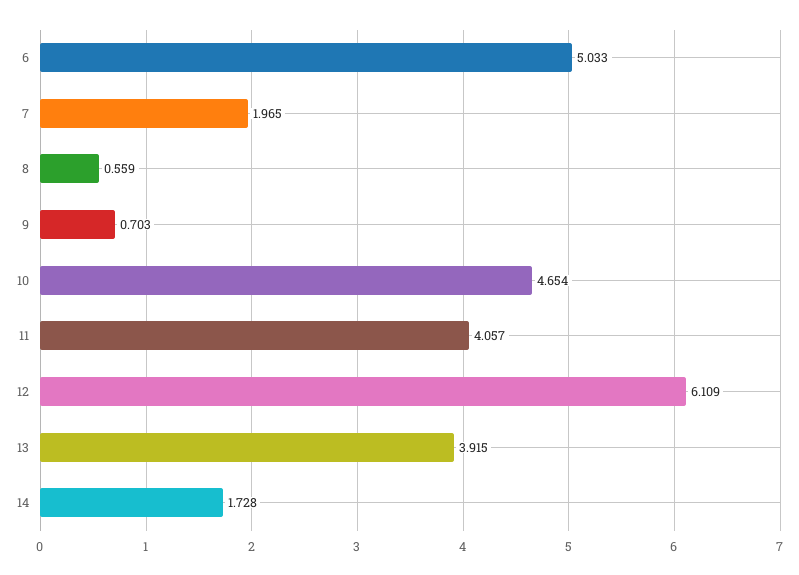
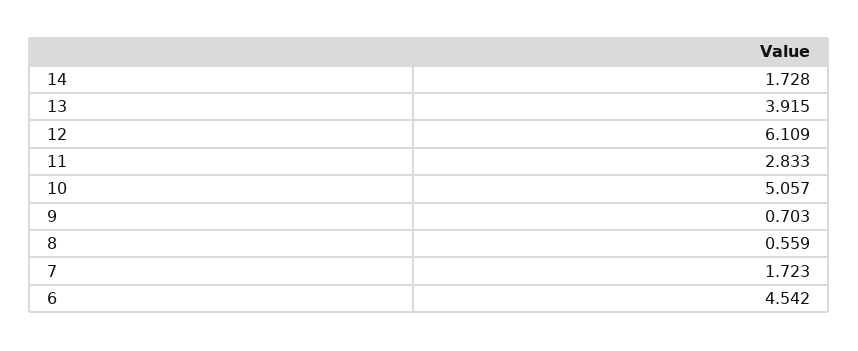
  {
-   "6": 5.033,
+   "6": 4.542,
-   "7": 1.965,
+   "7": 1.723,
    "8": 0.559,
    "9": 0.703,
-   "10": 4.654,
+   "10": 5.057,
-   "11": 4.057,
+   "11": 2.833,
    "12": 6.109,
    "13": 3.915,
    "14": 1.728
  }

